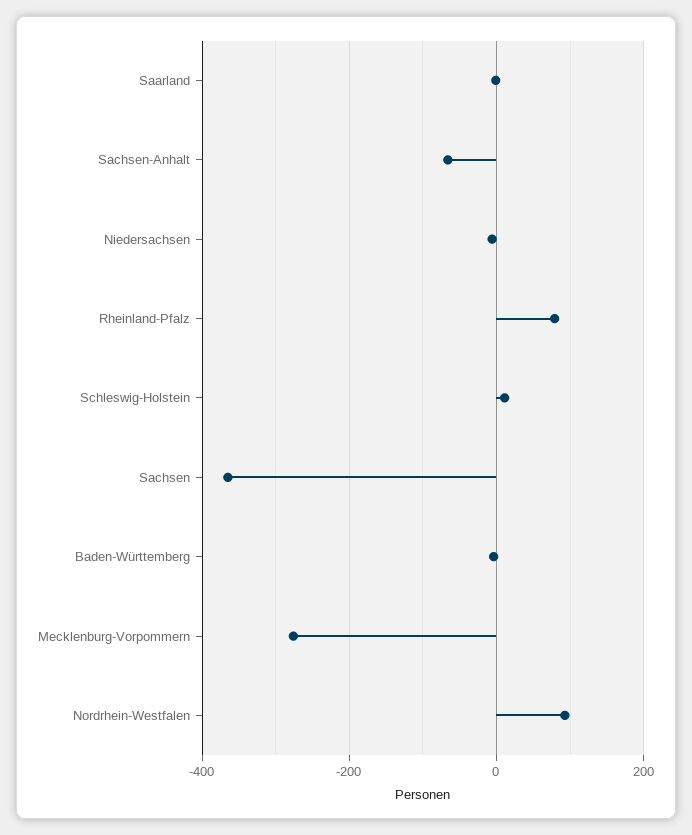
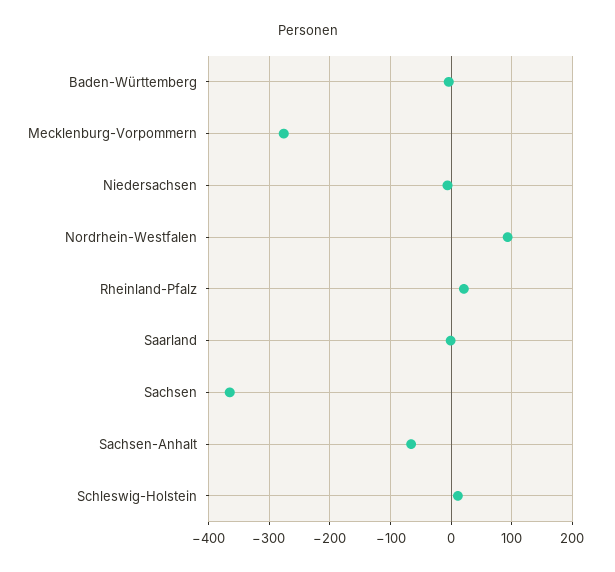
  {
    "Saarland": 0,
    "Sachsen-Anhalt": -70,
    "Niedersachsen": -10,
-   "Rheinland-Pfalz": 80,
+   "Rheinland-Pfalz": 20,
    "Schleswig-Holstein": 10,
    "Sachsen": -370,
    "Baden-Württemberg": 0,
    "Mecklenburg-Vorpommern": -280,
    "Nordrhein-Westfalen": 90
  }

